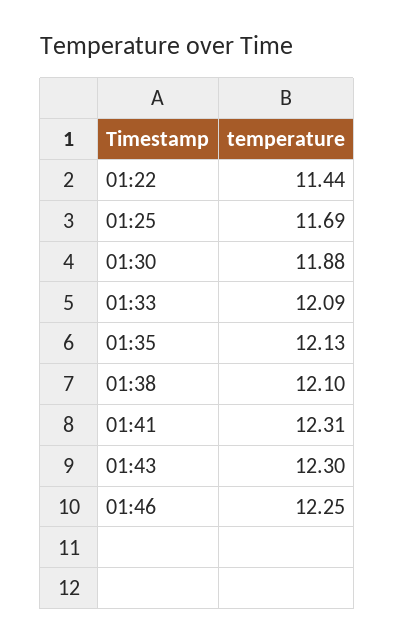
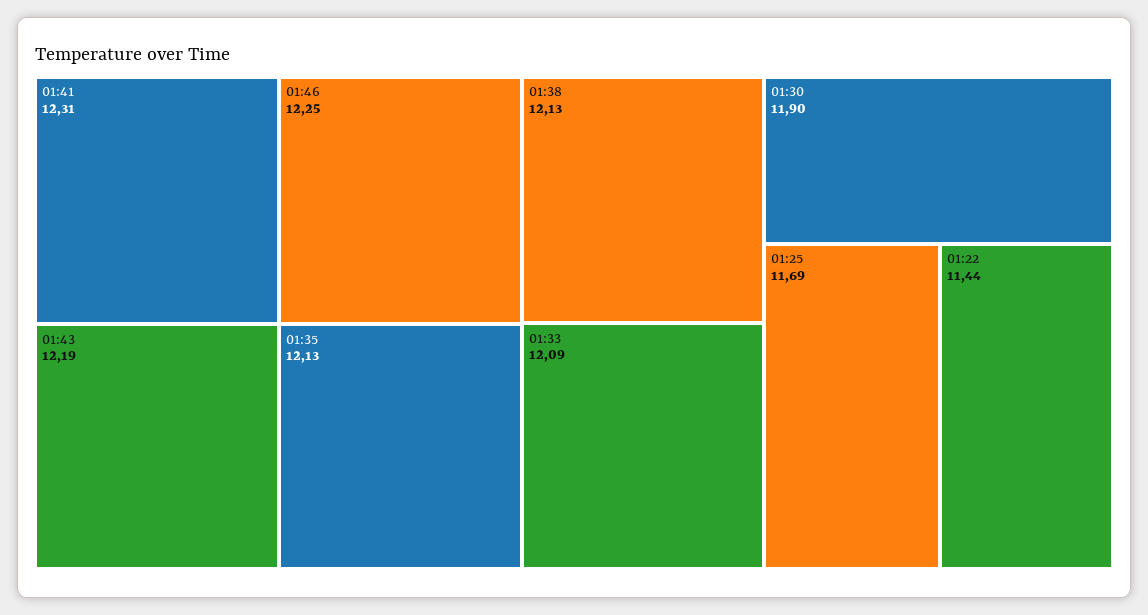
  {
    "01:22": 11.44,
    "01:25": 11.69,
-   "01:30": 11.88,
+   "01:30": 11.9,
    "01:33": 12.09,
    "01:35": 12.13,
-   "01:38": 12.1,
+   "01:38": 12.13,
    "01:41": 12.31,
-   "01:43": 12.3,
+   "01:43": 12.19,
    "01:46": 12.25
  }

